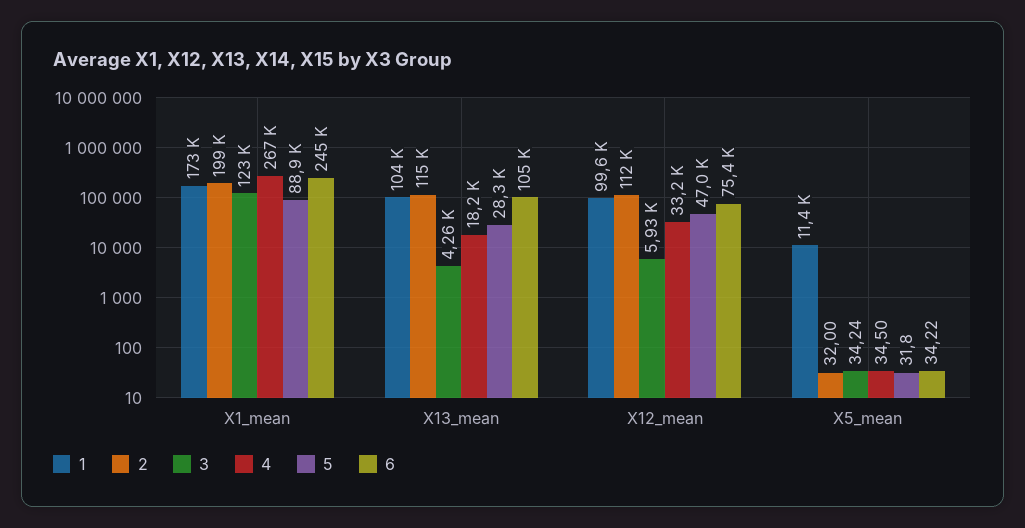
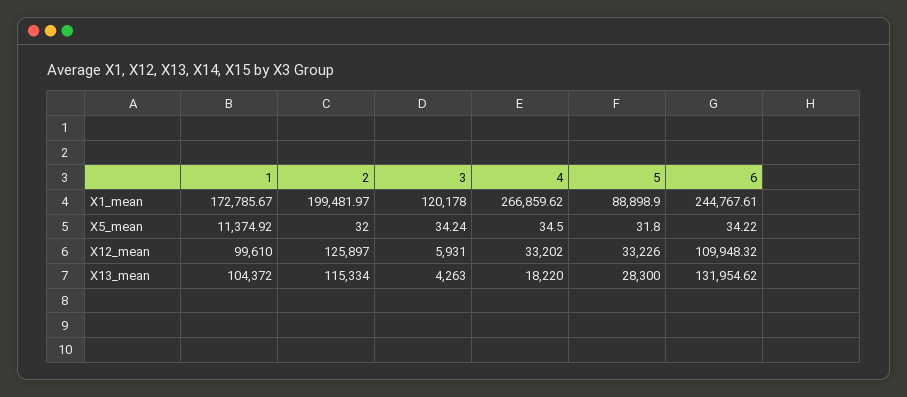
  {
    "1": {
      "X1_mean": 172785.67,
      "X13_mean": 104372,
      "X12_mean": 99610,
      "X5_mean": 11374.92
    },
    "2": {
      "X1_mean": 199481.97,
      "X13_mean": 115334,
-     "X12_mean": 112000,
+     "X12_mean": 125897,
      "X5_mean": 32
    },
    "3": {
-     "X1_mean": 123000,
+     "X1_mean": 120178,
      "X13_mean": 4263,
      "X12_mean": 5931,
      "X5_mean": 34.24
    },
    "4": {
      "X1_mean": 266859.62,
      "X13_mean": 18220,
      "X12_mean": 33202,
      "X5_mean": 34.5
    },
    "5": {
      "X1_mean": 88898.9,
      "X13_mean": 28300,
-     "X12_mean": 47000,
+     "X12_mean": 33226,
      "X5_mean": 31.8
    },
    "6": {
      "X1_mean": 244767.61,
-     "X13_mean": 105000,
+     "X13_mean": 131954.62,
-     "X12_mean": 75400,
+     "X12_mean": 109948.32,
      "X5_mean": 34.22
    }
  }

